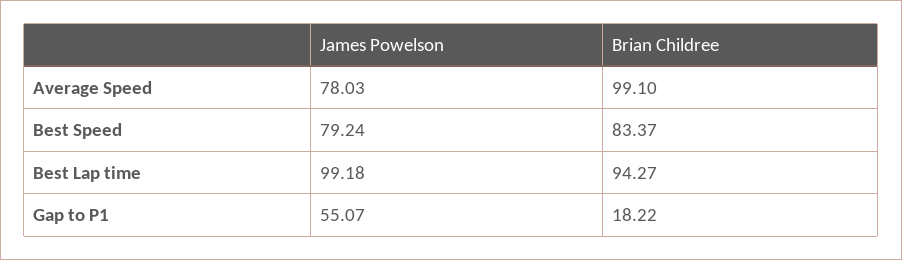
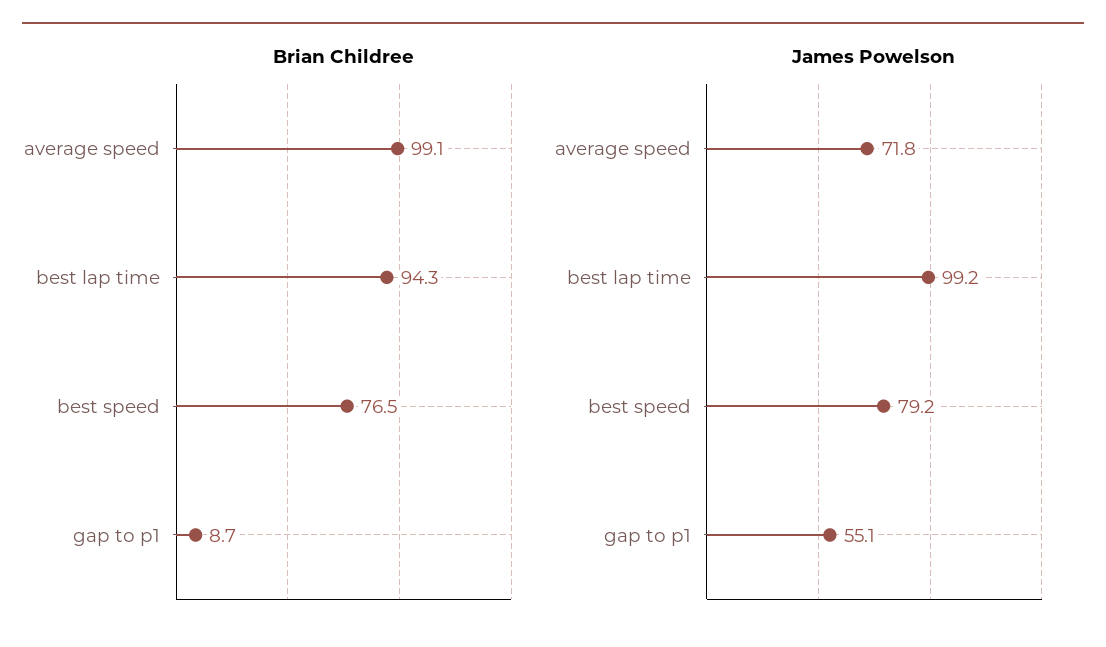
  {
    "James Powelson": {
-     "Average Speed": 78.03,
+     "Average Speed": 71.8,
      "Best Speed": 79.24,
      "Best Lap time": 99.18,
      "Gap to P1": 55.07
    },
    "Brian Childree": {
      "Average Speed": 99.1,
-     "Best Speed": 83.37,
+     "Best Speed": 76.5,
      "Best Lap time": 94.27,
-     "Gap to P1": 18.22
+     "Gap to P1": 8.7
    }
  }

